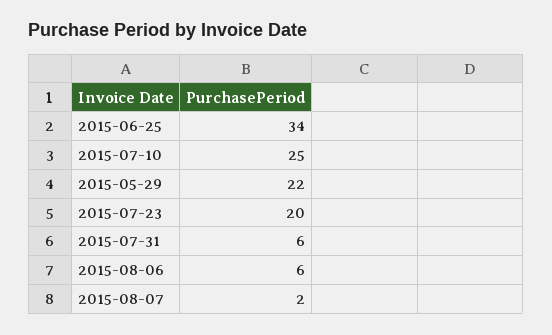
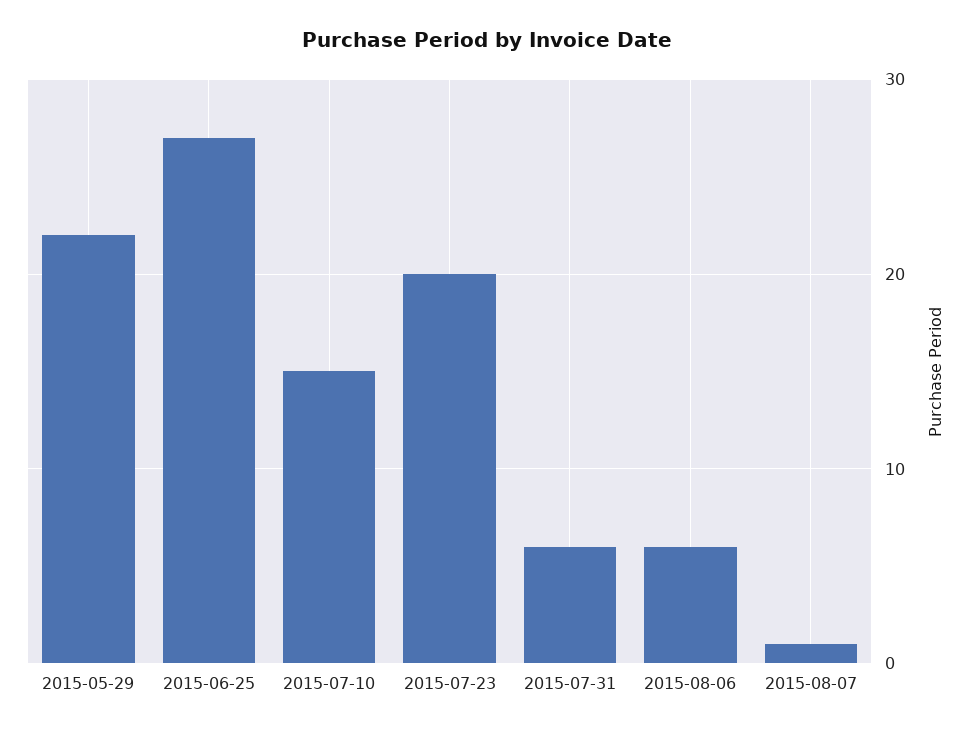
  {
-   "2015-06-25": 34,
+   "2015-06-25": 27,
-   "2015-07-10": 25,
+   "2015-07-10": 15,
    "2015-05-29": 22,
    "2015-07-23": 20,
    "2015-07-31": 6,
    "2015-08-06": 6,
-   "2015-08-07": 2
+   "2015-08-07": 1
  }

